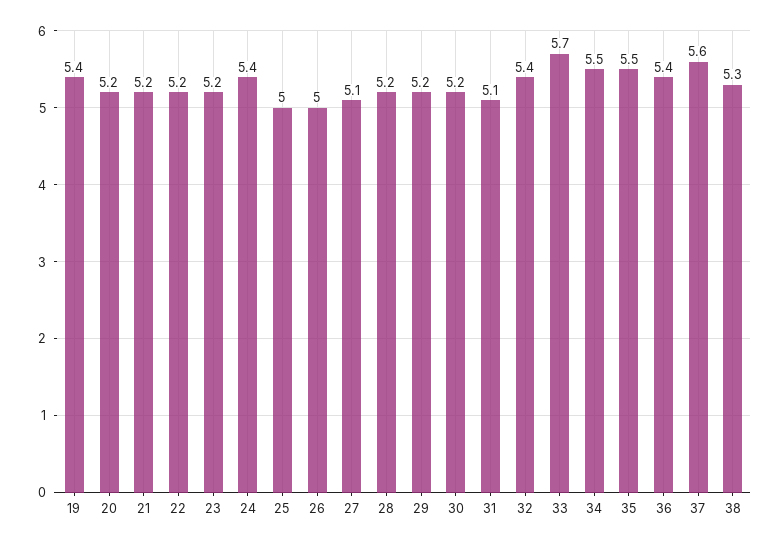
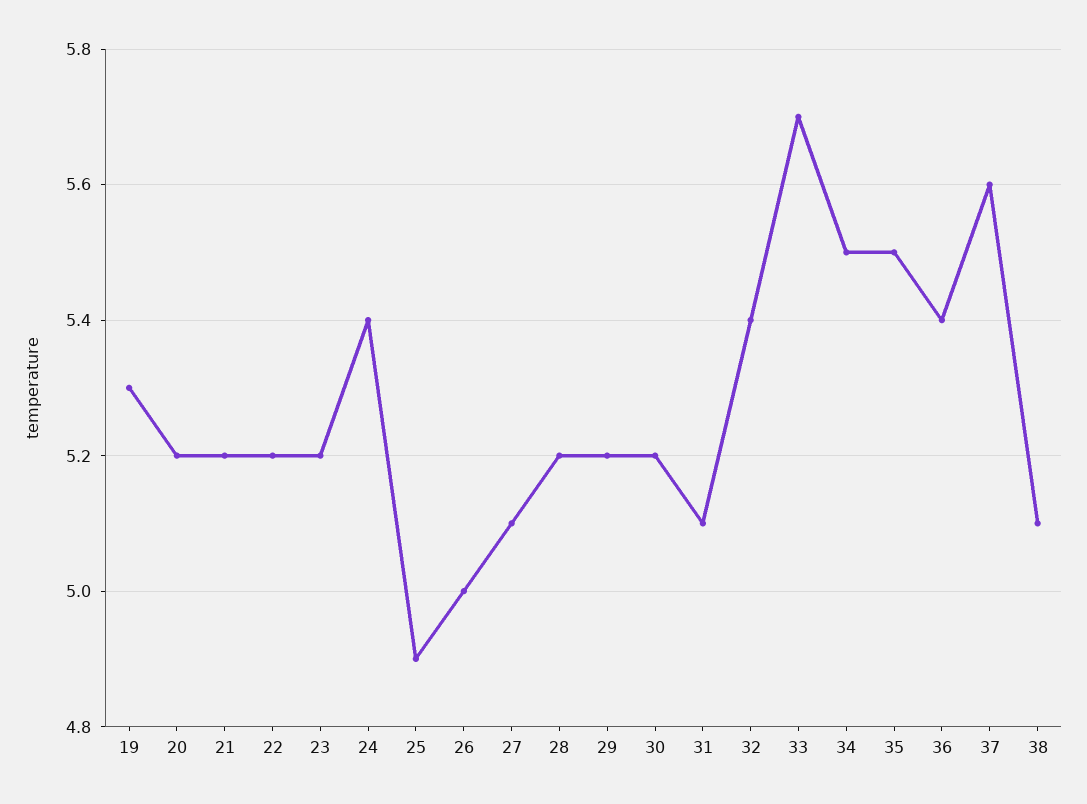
  {
-   "19": 5.4,
+   "19": 5.3,
    "20": 5.2,
    "21": 5.2,
    "22": 5.2,
    "23": 5.2,
    "24": 5.4,
-   "25": 5,
+   "25": 4.9,
    "26": 5,
    "27": 5.1,
    "28": 5.2,
    "29": 5.2,
    "30": 5.2,
    "31": 5.1,
    "32": 5.4,
    "33": 5.7,
    "34": 5.5,
    "35": 5.5,
    "36": 5.4,
    "37": 5.6,
-   "38": 5.3
+   "38": 5.1
  }

